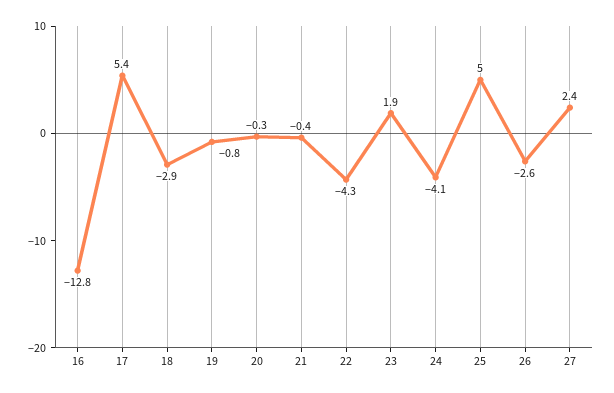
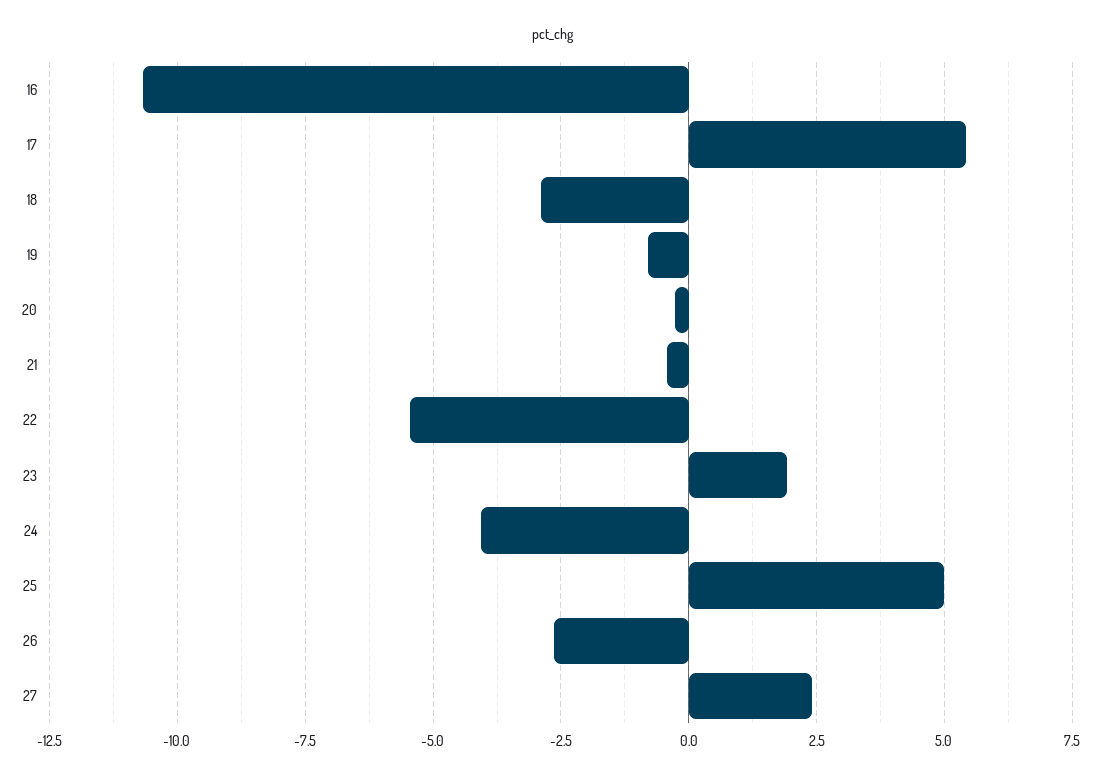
  {
-   "16": -12.8,
+   "16": -10.75,
    "17": 5.4,
    "18": -2.9,
    "19": -0.8,
    "20": -0.3,
    "21": -0.4,
-   "22": -4.3,
+   "22": -5.5,
    "23": 1.9,
    "24": -4.1,
    "25": 5,
    "26": -2.6,
    "27": 2.4
  }

